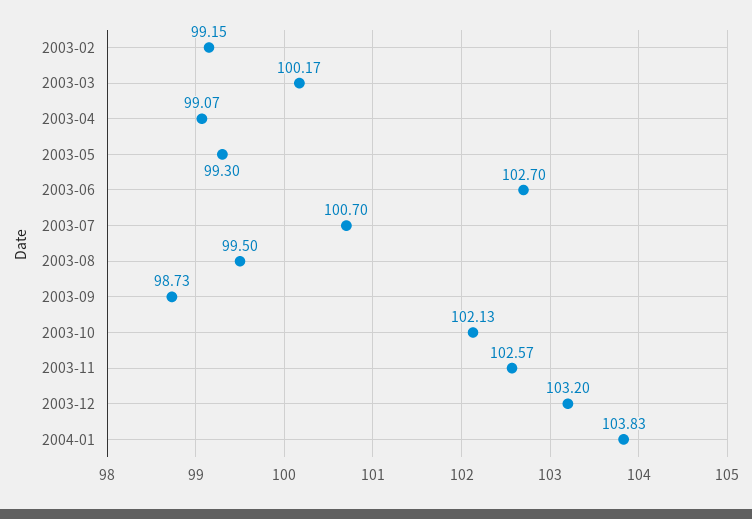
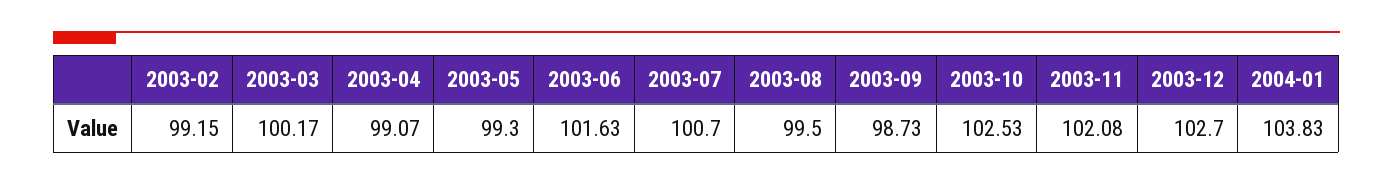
  {
    "2003-02": 99.15,
    "2003-03": 100.17,
    "2003-04": 99.07,
    "2003-05": 99.3,
-   "2003-06": 102.7,
+   "2003-06": 101.63,
    "2003-07": 100.7,
    "2003-08": 99.5,
    "2003-09": 98.73,
-   "2003-10": 102.13,
+   "2003-10": 102.53,
-   "2003-11": 102.57,
+   "2003-11": 102.08,
-   "2003-12": 103.2,
+   "2003-12": 102.7,
    "2004-01": 103.83
  }

